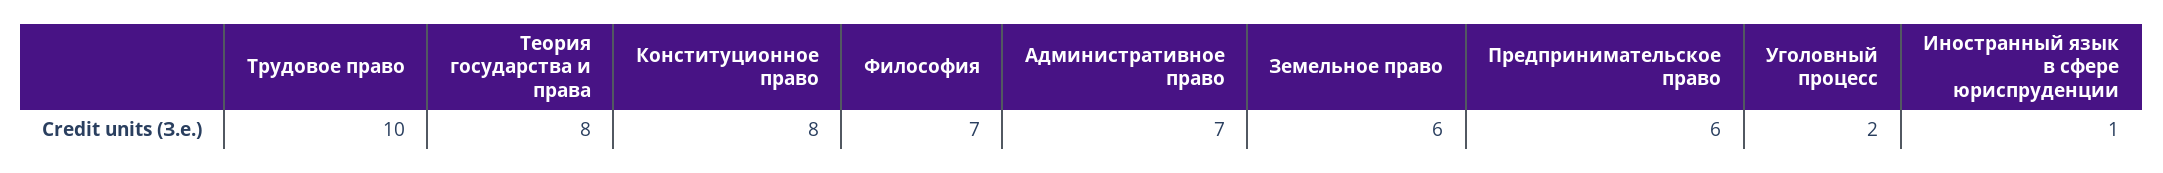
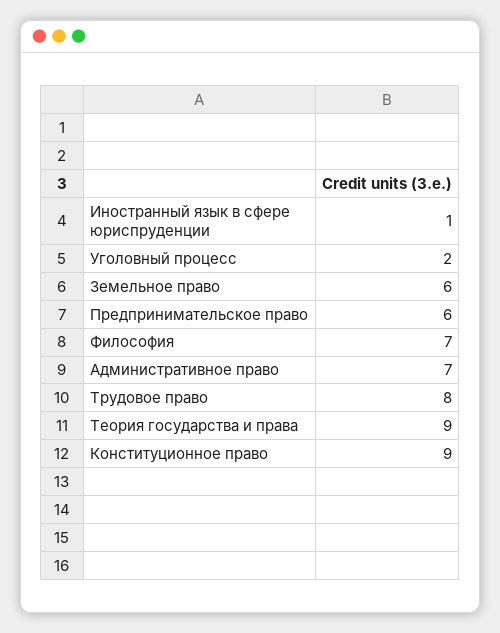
  {
-   "Трудовое право": 10,
+   "Трудовое право": 8,
-   "Теория государства и права": 8,
+   "Теория государства и права": 9,
-   "Конституционное право": 8,
+   "Конституционное право": 9,
    "Философия": 7,
    "Административное право": 7,
    "Земельное право": 6,
    "Предпринимательское право": 6,
    "Уголовный процесс": 2,
    "Иностранный язык в сфере юриспруденции": 1
  }

